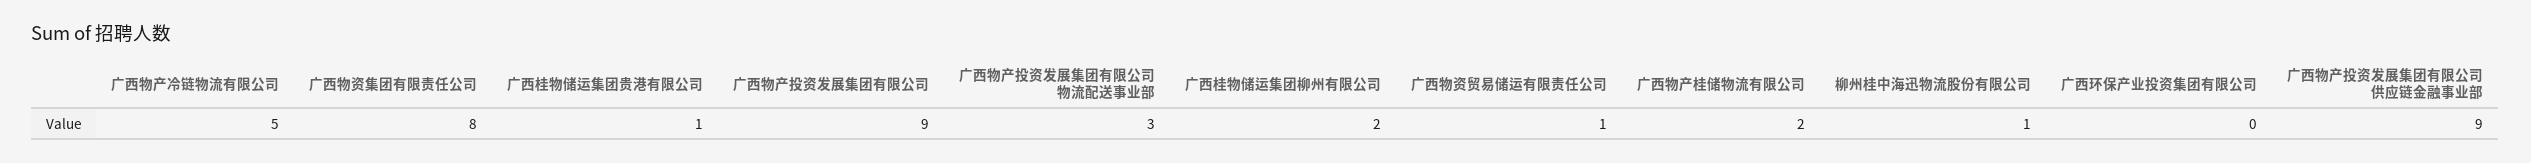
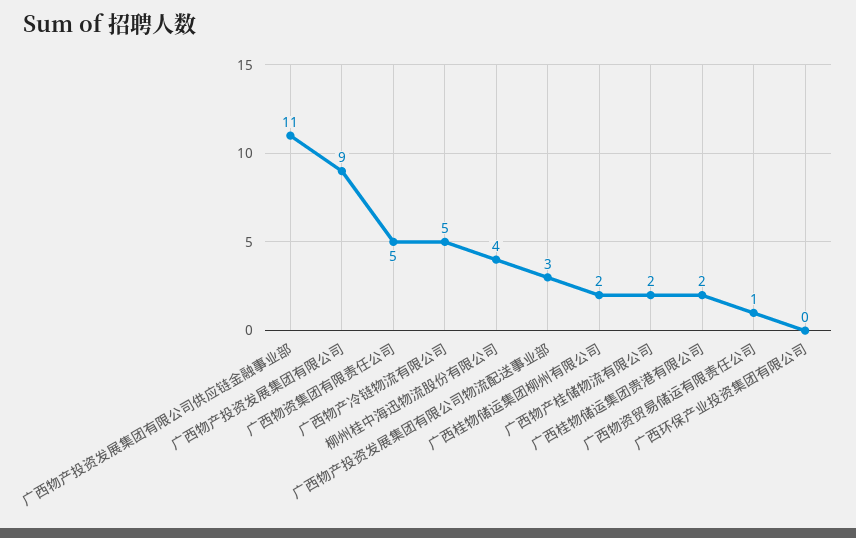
  {
    "广西物产冷链物流有限公司": 5,
-   "广西物资集团有限责任公司": 8,
+   "广西物资集团有限责任公司": 5,
-   "广西桂物储运集团贵港有限公司": 1,
+   "广西桂物储运集团贵港有限公司": 2,
    "广西物产投资发展集团有限公司": 9,
    "广西物产投资发展集团有限公司物流配送事业部": 3,
    "广西桂物储运集团柳州有限公司": 2,
    "广西物资贸易储运有限责任公司": 1,
    "广西物产桂储物流有限公司": 2,
-   "柳州桂中海迅物流股份有限公司": 1,
+   "柳州桂中海迅物流股份有限公司": 4,
    "广西环保产业投资集团有限公司": 0,
-   "广西物产投资发展集团有限公司供应链金融事业部": 9
+   "广西物产投资发展集团有限公司供应链金融事业部": 11
  }

